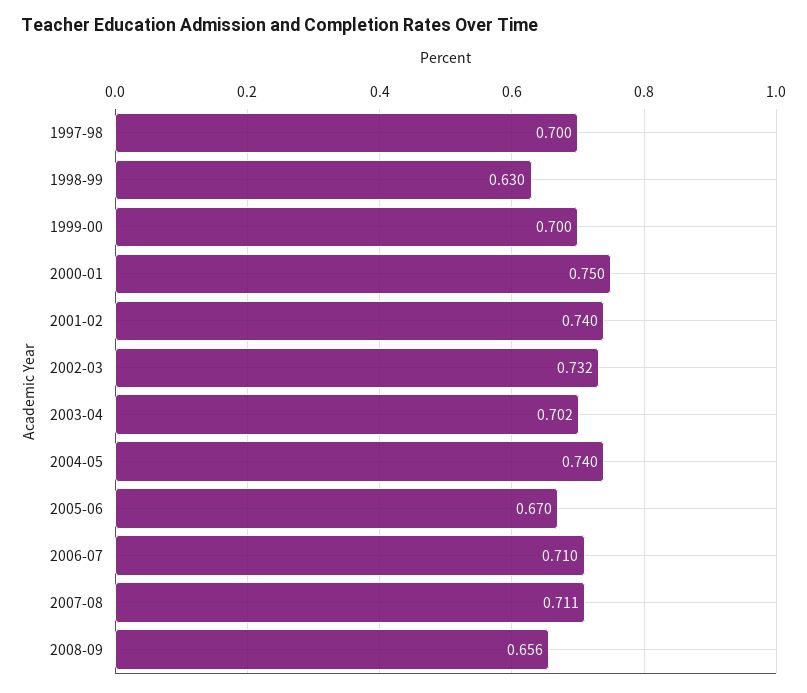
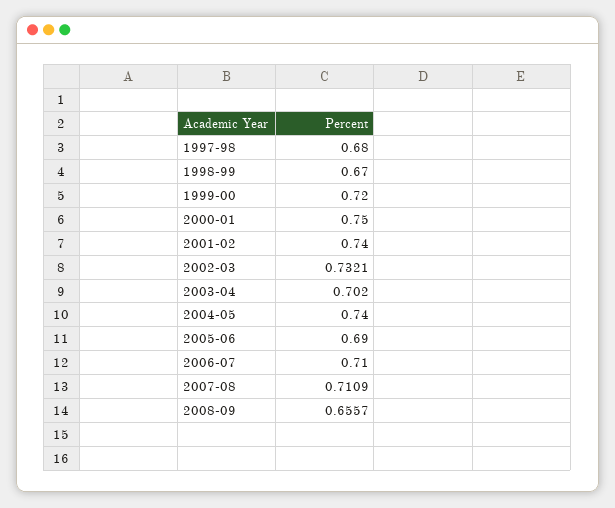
  {
-   "1997-98": 0.7,
+   "1997-98": 0.68,
-   "1998-99": 0.63,
+   "1998-99": 0.67,
-   "1999-00": 0.7,
+   "1999-00": 0.72,
    "2000-01": 0.75,
    "2001-02": 0.74,
    "2002-03": 0.7321,
    "2003-04": 0.702,
    "2004-05": 0.74,
-   "2005-06": 0.67,
+   "2005-06": 0.69,
    "2006-07": 0.71,
    "2007-08": 0.7109,
    "2008-09": 0.6557
  }

